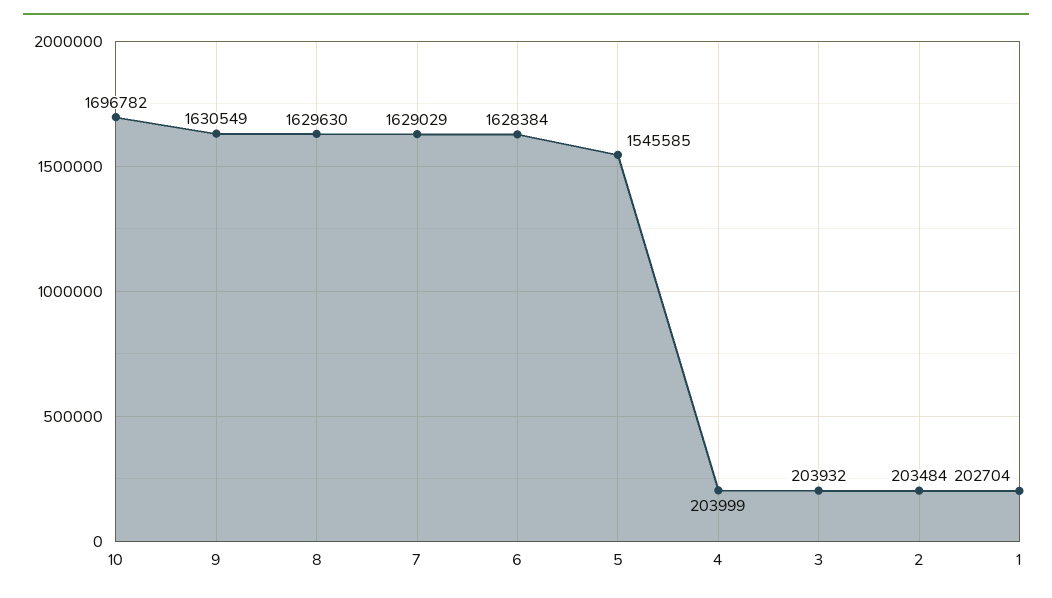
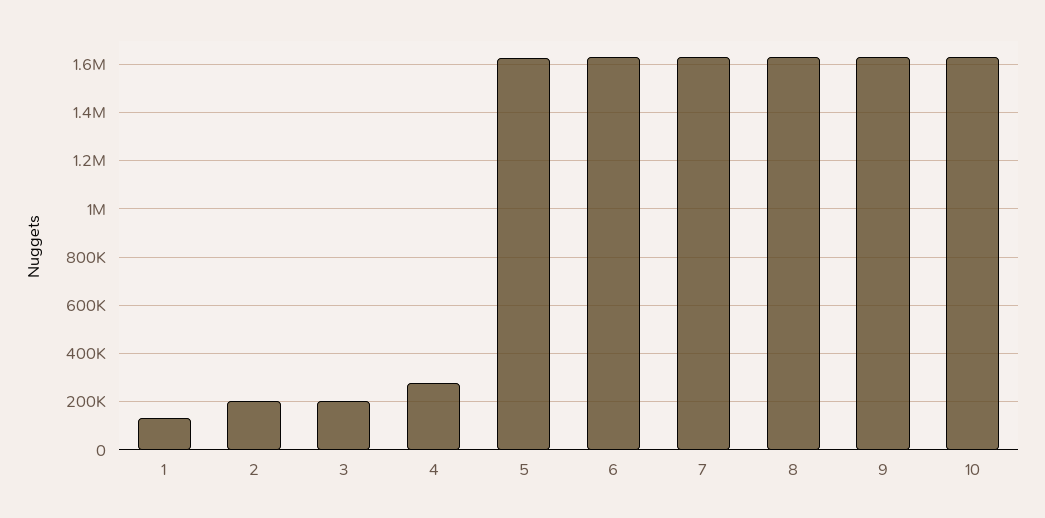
  {
-   "10": 1696782,
+   "10": 1625000,
    "9": 1630549,
    "8": 1629630,
    "7": 1629029,
    "6": 1628384,
-   "5": 1545585,
+   "5": 1625000,
-   "4": 203999,
+   "4": 275000,
    "3": 203932,
    "2": 203484,
-   "1": 202704
+   "1": 125000
  }

